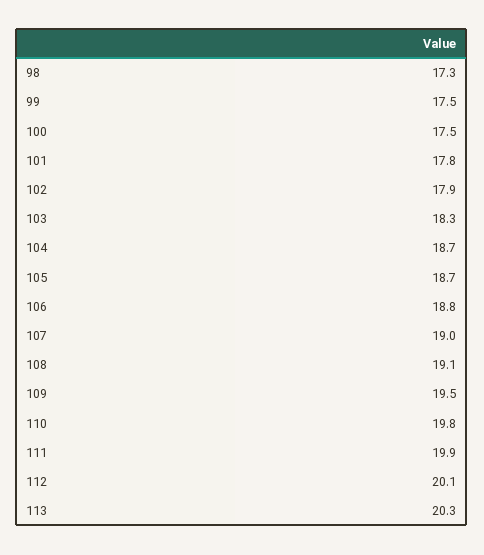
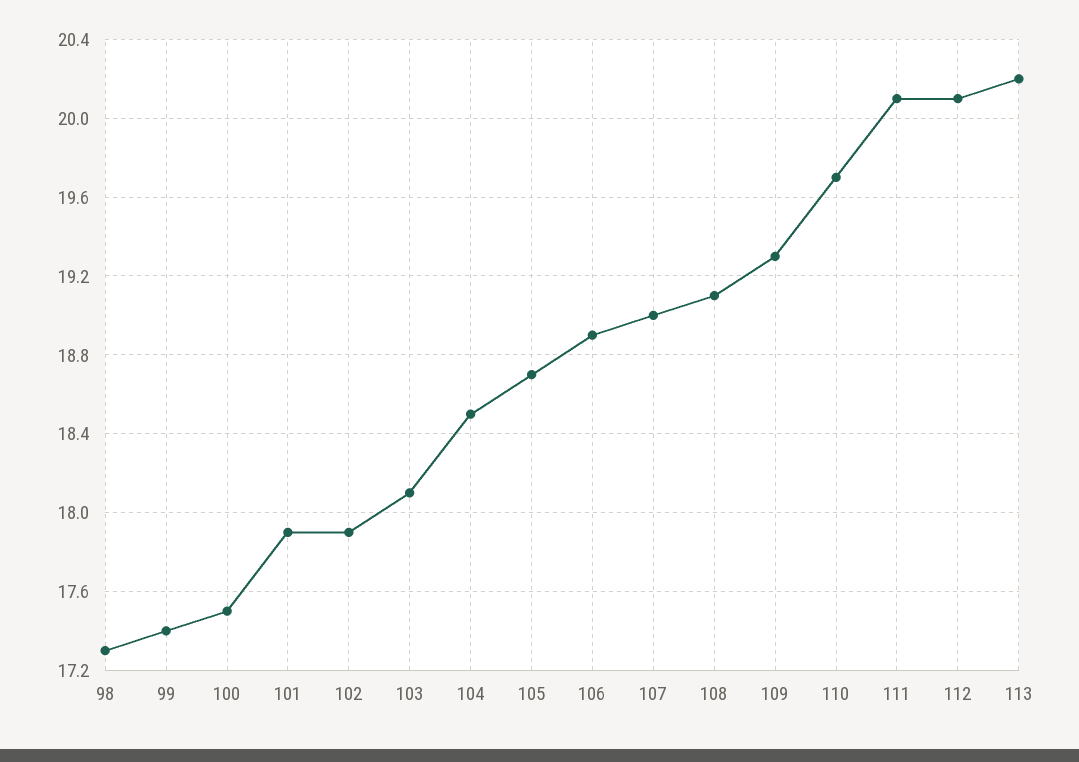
  {
    "98": 17.3,
-   "99": 17.5,
+   "99": 17.4,
    "100": 17.5,
-   "101": 17.8,
+   "101": 17.9,
    "102": 17.9,
-   "103": 18.3,
+   "103": 18.1,
-   "104": 18.7,
+   "104": 18.5,
    "105": 18.7,
-   "106": 18.8,
+   "106": 18.9,
    "107": 19,
    "108": 19.1,
-   "109": 19.5,
+   "109": 19.3,
-   "110": 19.8,
+   "110": 19.7,
-   "111": 19.9,
+   "111": 20.1,
    "112": 20.1,
-   "113": 20.3
+   "113": 20.2
  }

